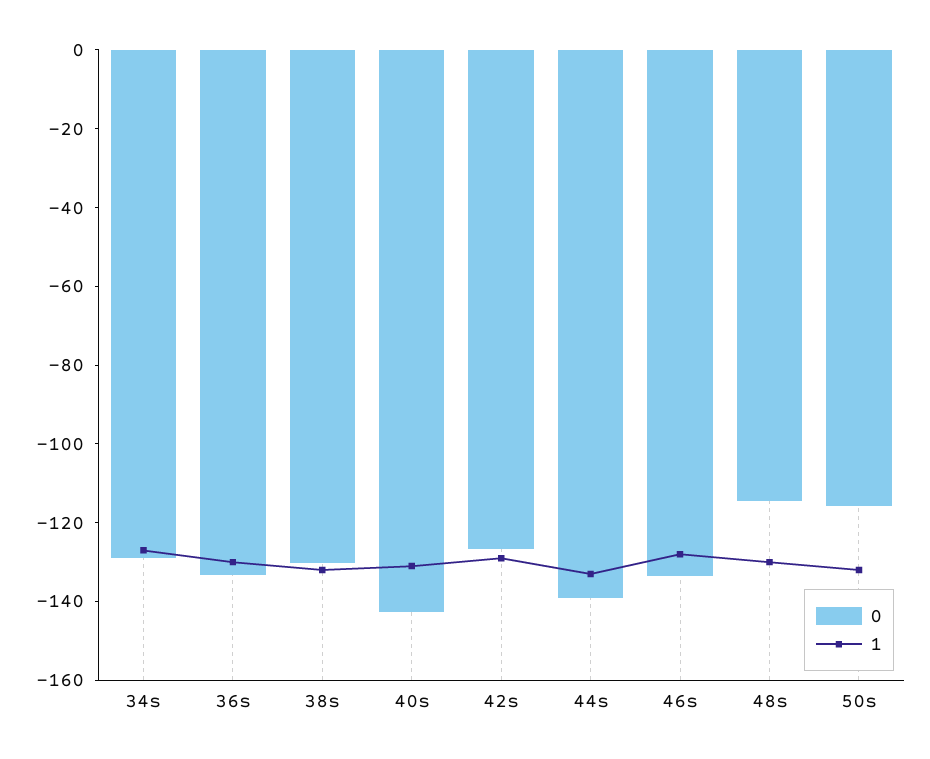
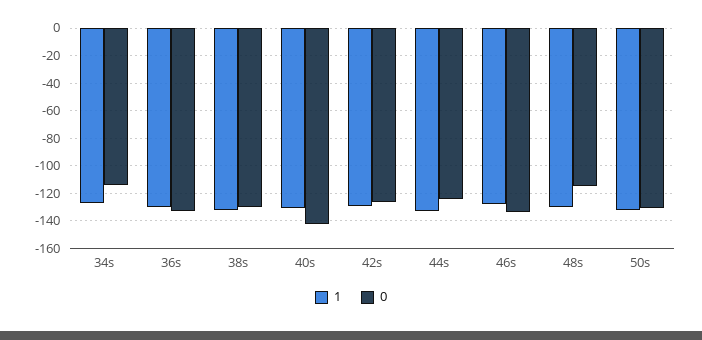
  {
    "0": {
-     "34s": -130,
+     "34s": -115,
      "36s": -135,
      "38s": -130,
      "40s": -145,
      "42s": -125,
-     "44s": -140,
+     "44s": -125,
      "46s": -135,
      "48s": -115,
-     "50s": -115
+     "50s": -130
    },
    "1": {
      "34s": -125,
      "36s": -130,
      "38s": -130,
      "40s": -130,
      "42s": -130,
      "44s": -135,
      "46s": -130,
      "48s": -130,
      "50s": -130
    }
  }

